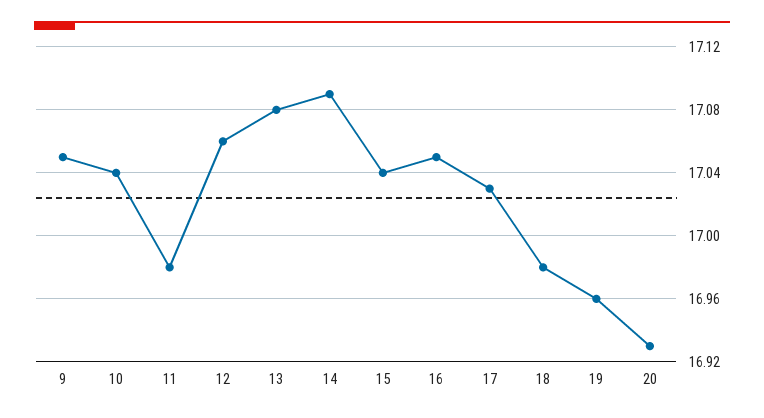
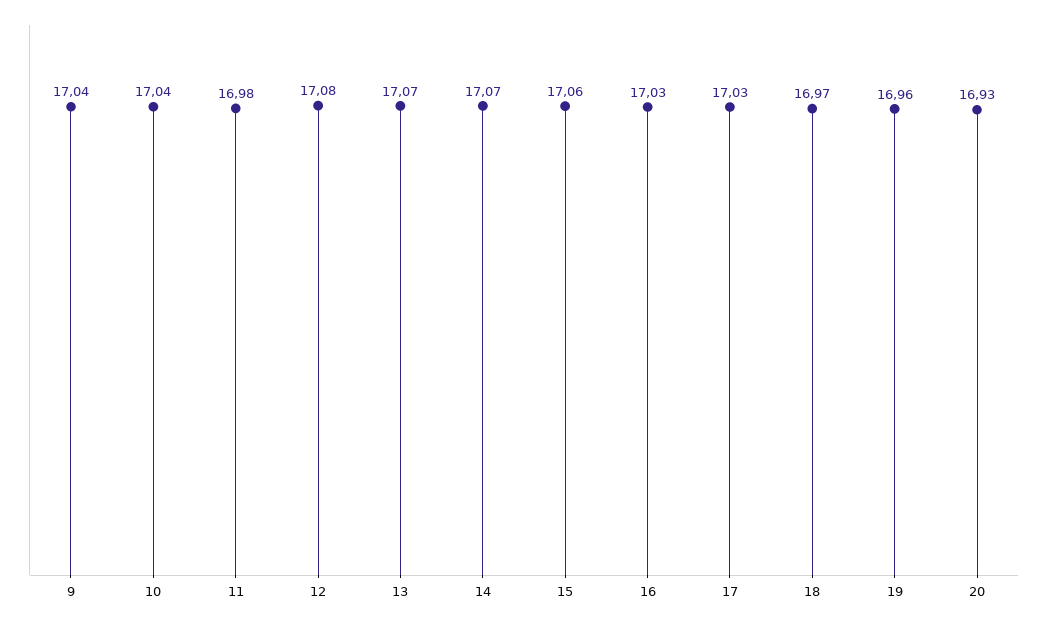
  {
-   "9": 17.05,
+   "9": 17.04,
    "10": 17.04,
    "11": 16.98,
-   "12": 17.06,
+   "12": 17.08,
-   "13": 17.08,
+   "13": 17.07,
-   "14": 17.09,
+   "14": 17.07,
-   "15": 17.04,
+   "15": 17.06,
-   "16": 17.05,
+   "16": 17.03,
    "17": 17.03,
-   "18": 16.98,
+   "18": 16.97,
    "19": 16.96,
    "20": 16.93
  }

